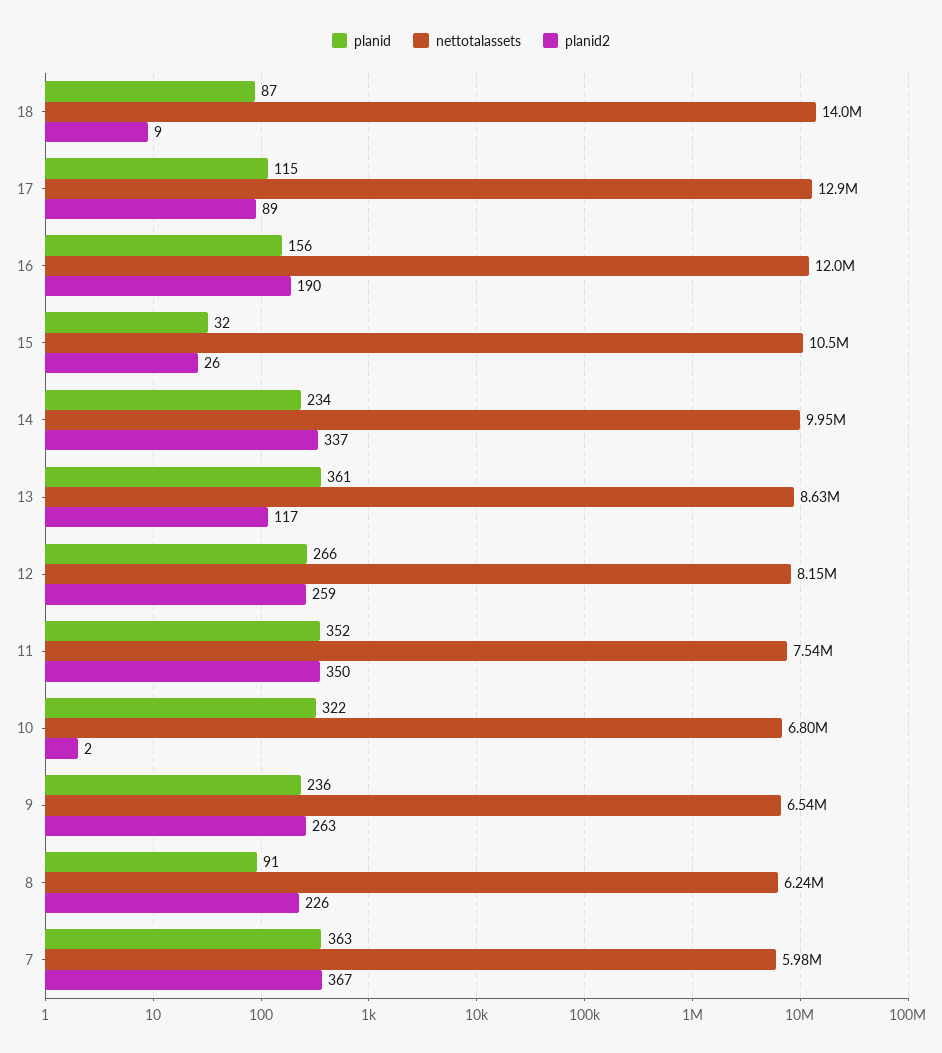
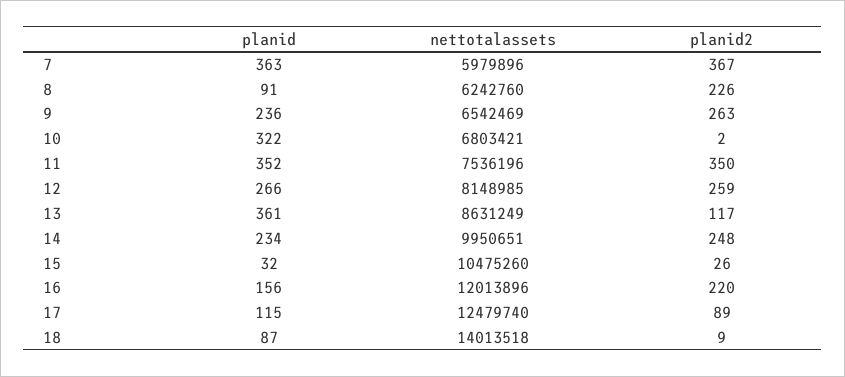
  {
    "planid": {
      "18": 87,
      "17": 115,
      "16": 156,
      "15": 32,
      "14": 234,
      "13": 361,
      "12": 266,
      "11": 352,
      "10": 322,
      "9": 236,
      "8": 91,
      "7": 363
    },
    "nettotalassets": {
      "18": 14013518,
-     "17": 12900000,
+     "17": 12479740,
      "16": 12013896,
      "15": 10475260,
      "14": 9950651,
      "13": 8631249,
      "12": 8148985,
      "11": 7536196,
      "10": 6803421,
      "9": 6542469,
      "8": 6242760,
      "7": 5979896
    },
    "planid2": {
      "18": 9,
      "17": 89,
-     "16": 190,
+     "16": 220,
      "15": 26,
-     "14": 337,
+     "14": 248,
      "13": 117,
      "12": 259,
      "11": 350,
      "10": 2,
      "9": 263,
      "8": 226,
      "7": 367
    }
  }

